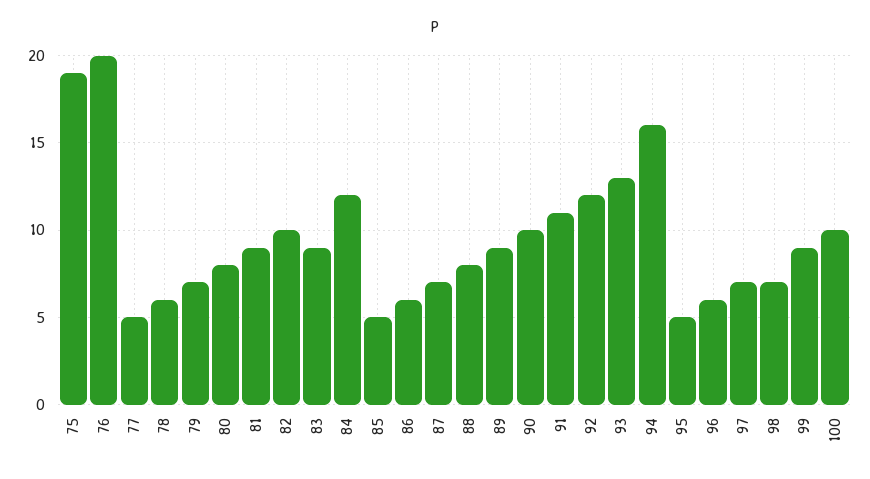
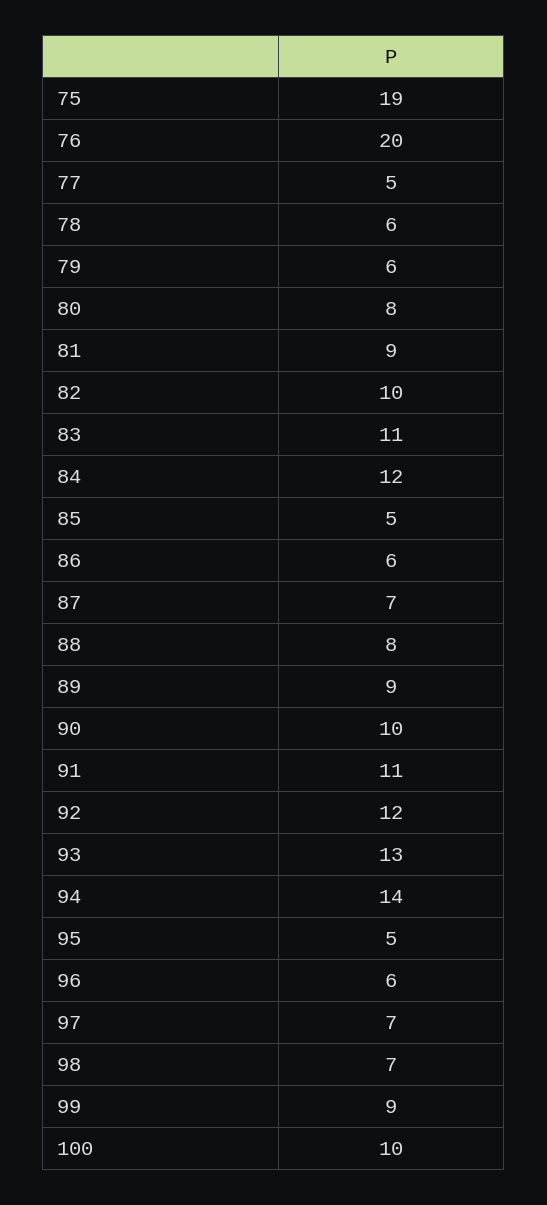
  {
    "75": 19,
    "76": 20,
    "77": 5,
    "78": 6,
-   "79": 7,
+   "79": 6,
    "80": 8,
    "81": 9,
    "82": 10,
-   "83": 9,
+   "83": 11,
    "84": 12,
    "85": 5,
    "86": 6,
    "87": 7,
    "88": 8,
    "89": 9,
    "90": 10,
    "91": 11,
    "92": 12,
    "93": 13,
-   "94": 16,
+   "94": 14,
    "95": 5,
    "96": 6,
    "97": 7,
    "98": 7,
    "99": 9,
    "100": 10
  }

